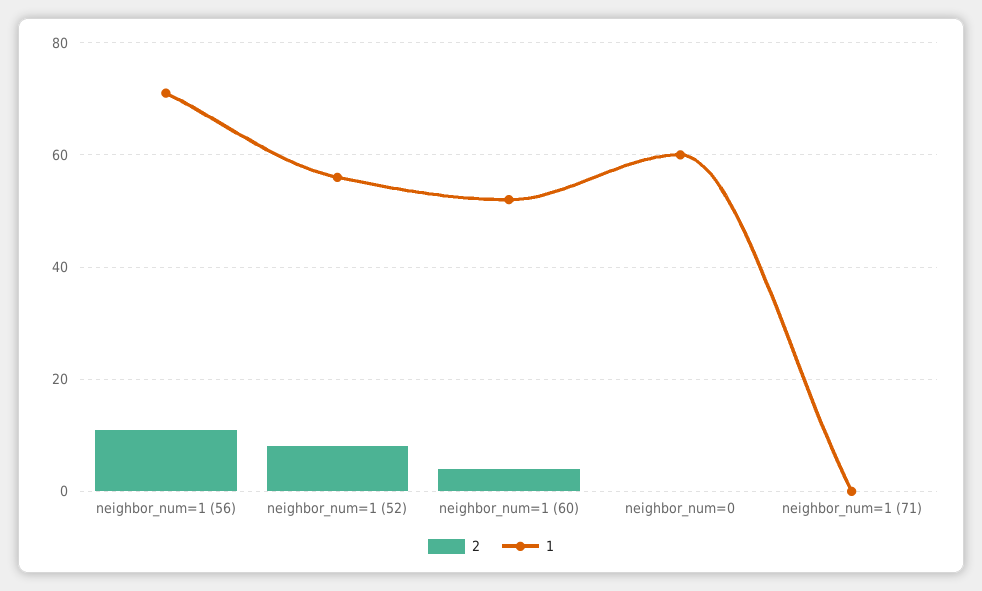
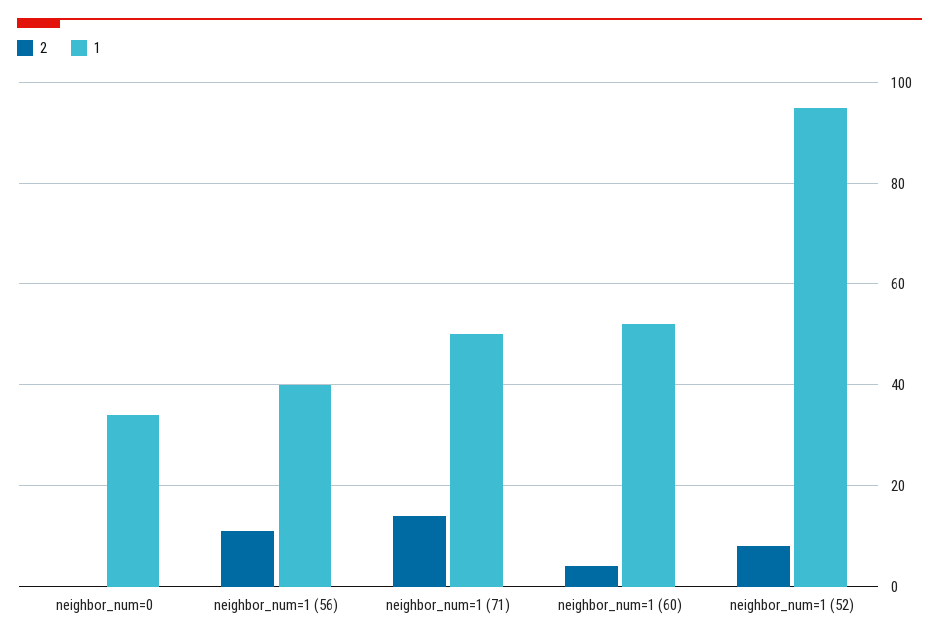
  {
    "2": {
      "neighbor_num=1 (56)": 10,
      "neighbor_num=1 (52)": 10,
      "neighbor_num=1 (60)": 5,
      "neighbor_num=0": 0,
-     "neighbor_num=1 (71)": 0
+     "neighbor_num=1 (71)": 15
    },
    "1": {
-     "neighbor_num=1 (56)": 70,
+     "neighbor_num=1 (56)": 40,
-     "neighbor_num=1 (52)": 55,
+     "neighbor_num=1 (52)": 95,
      "neighbor_num=1 (60)": 50,
-     "neighbor_num=0": 60,
+     "neighbor_num=0": 35,
-     "neighbor_num=1 (71)": 0
+     "neighbor_num=1 (71)": 50
    }
  }

